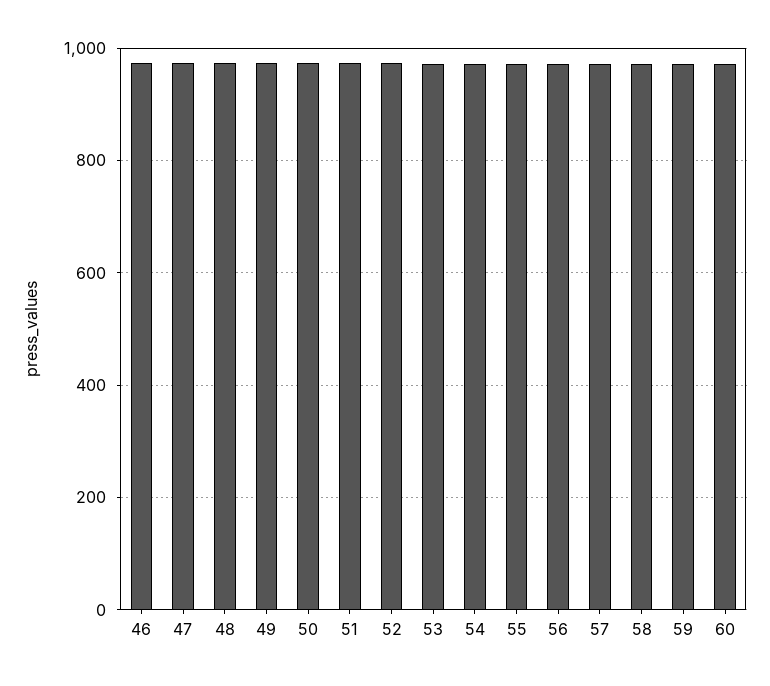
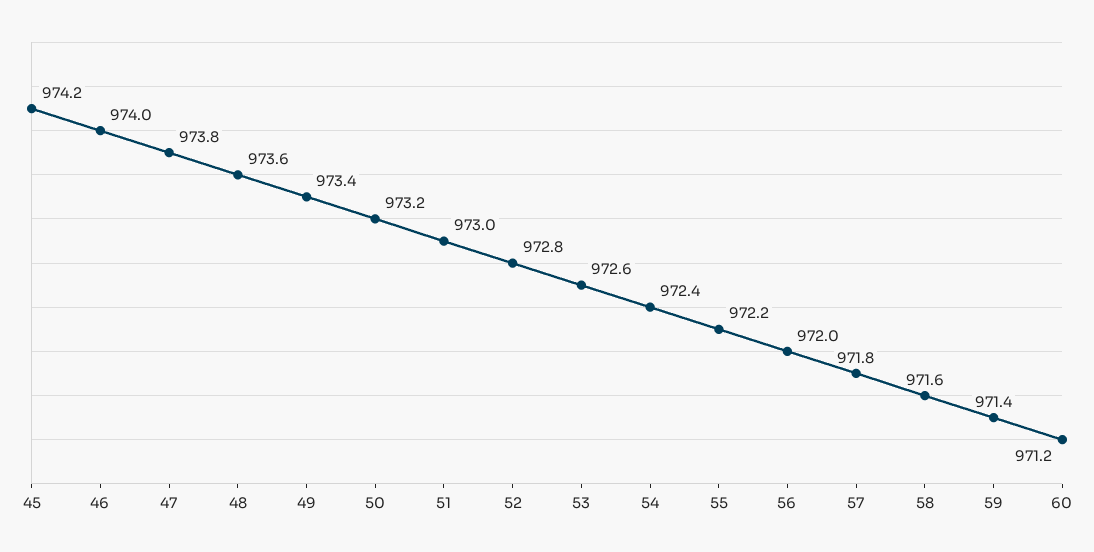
  {
    "46": 974,
    "47": 973.8,
    "48": 973.6,
    "49": 973.4,
    "50": 973.2,
    "51": 973,
    "52": 972.8,
    "53": 972.6,
    "54": 972.4,
    "55": 972.2,
    "56": 972,
    "57": 971.8,
    "58": 971.6,
    "59": 971.4,
-   "60": 971.2
+   "60": 971.2,
+   "45": 974.2
  }

